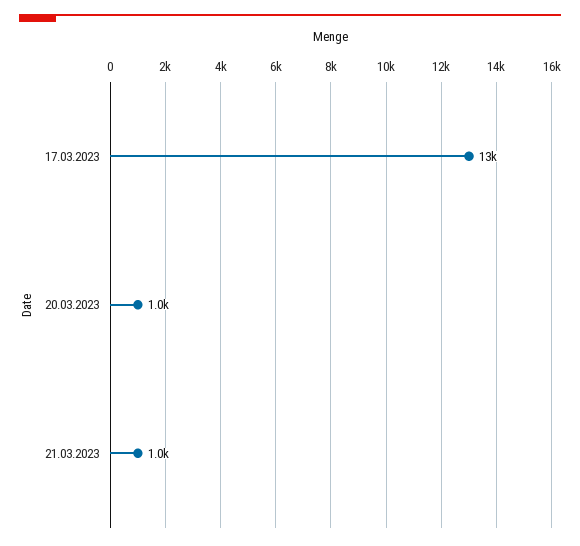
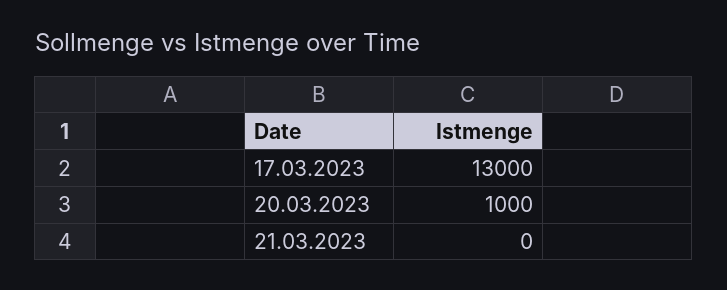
  {
    "17.03.2023": 13000,
    "20.03.2023": 1000,
-   "21.03.2023": 1000
+   "21.03.2023": 0
  }

